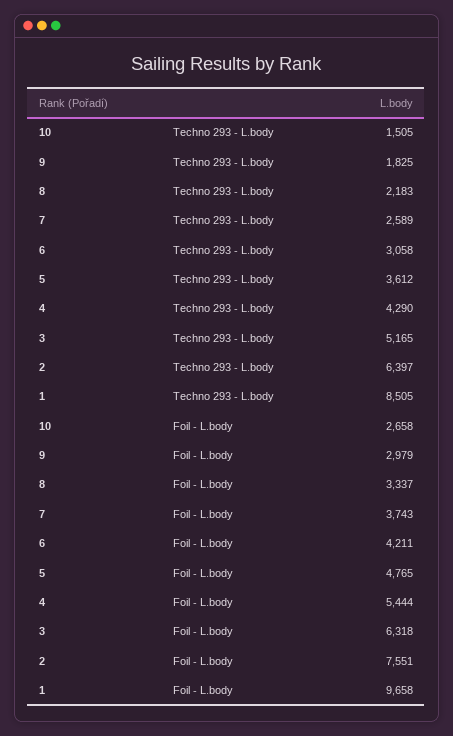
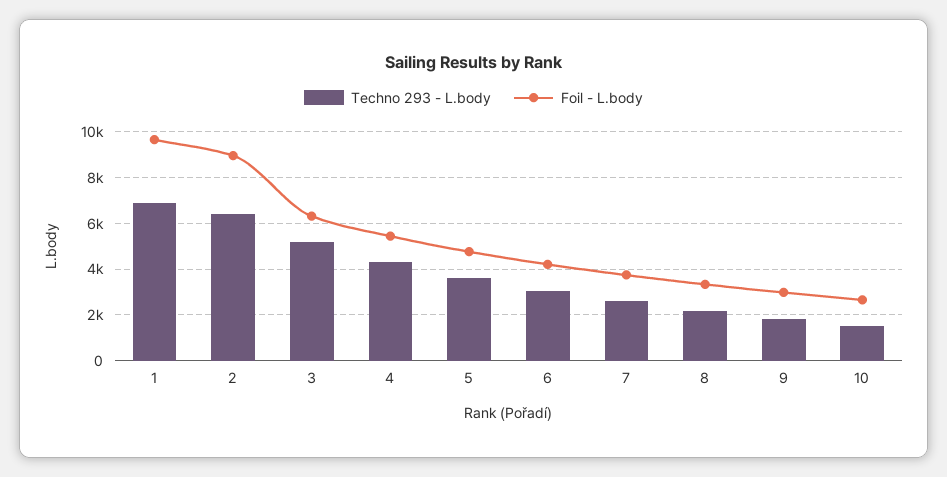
  {
    "Techno 293 - L.body": {
      "10": 1505,
      "9": 1825,
      "8": 2183,
      "7": 2589,
      "6": 3058,
      "5": 3612,
      "4": 4290,
      "3": 5165,
      "2": 6397,
-     "1": 8505
+     "1": 7000
    },
    "Foil - L.body": {
      "10": 2658,
      "9": 2979,
      "8": 3337,
      "7": 3743,
      "6": 4211,
      "5": 4765,
      "4": 5444,
      "3": 6318,
-     "2": 7551,
+     "2": 9000,
      "1": 9658
    }
  }

